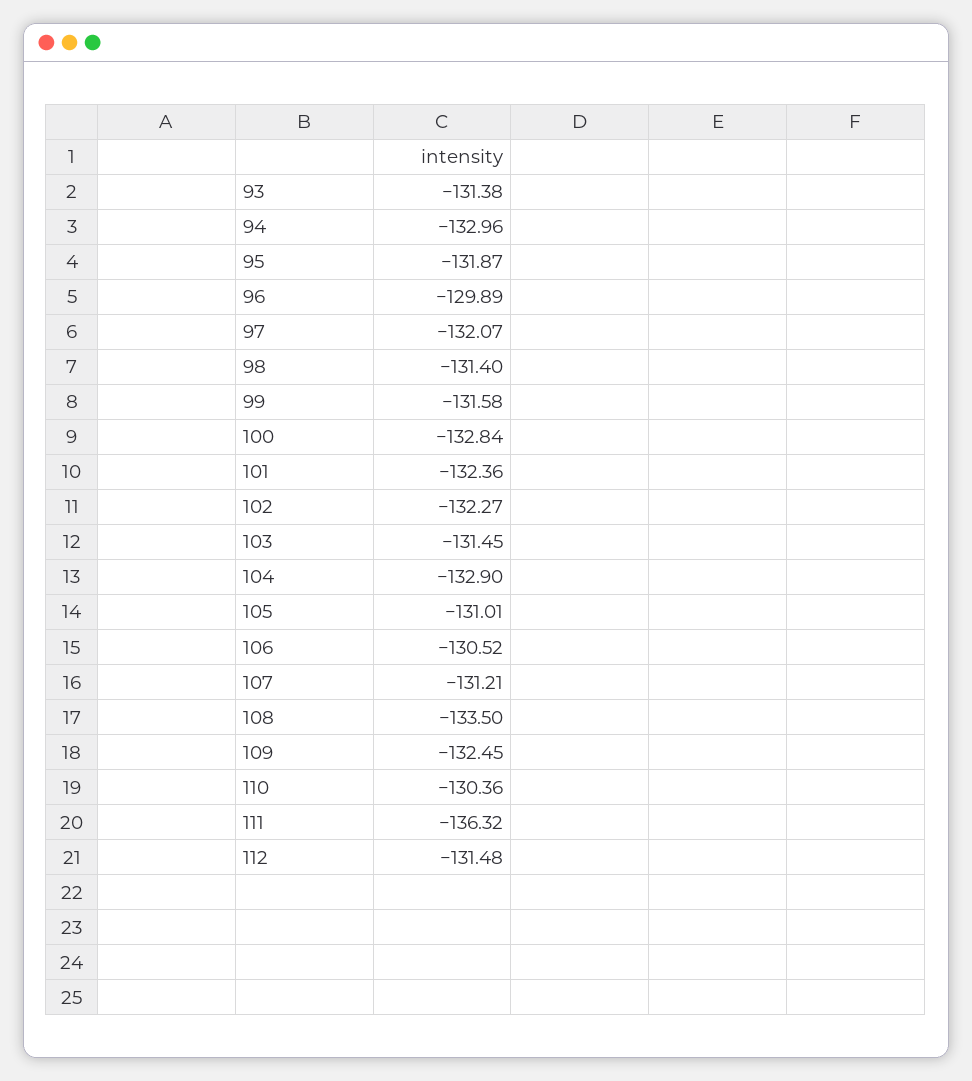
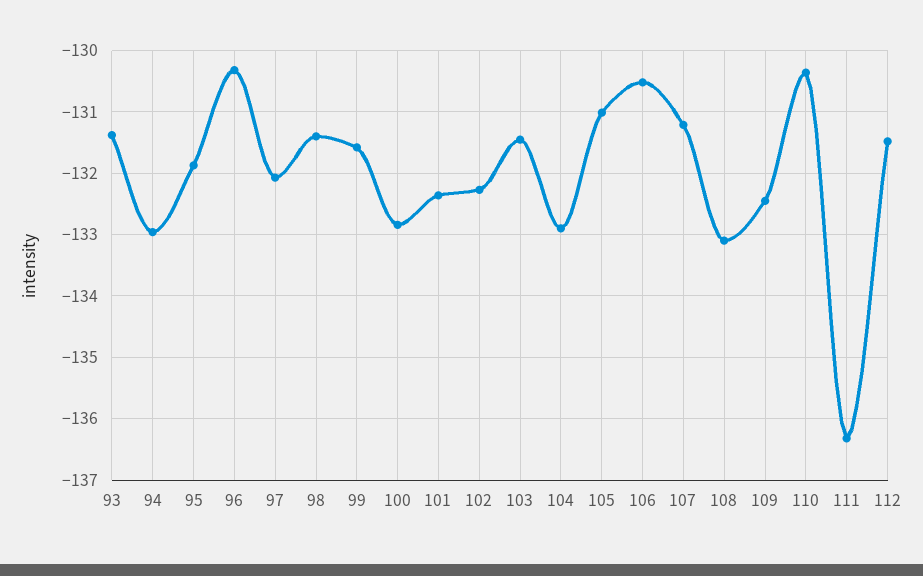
  {
    "93": -131.38,
    "94": -132.96,
    "95": -131.87,
-   "96": -129.89,
+   "96": -130.3,
    "97": -132.07,
    "98": -131.4,
    "99": -131.58,
    "100": -132.84,
    "101": -132.36,
    "102": -132.27,
    "103": -131.45,
    "104": -132.9,
    "105": -131.01,
    "106": -130.52,
    "107": -131.21,
-   "108": -133.5,
+   "108": -133.1,
    "109": -132.45,
    "110": -130.36,
    "111": -136.32,
    "112": -131.48
  }

